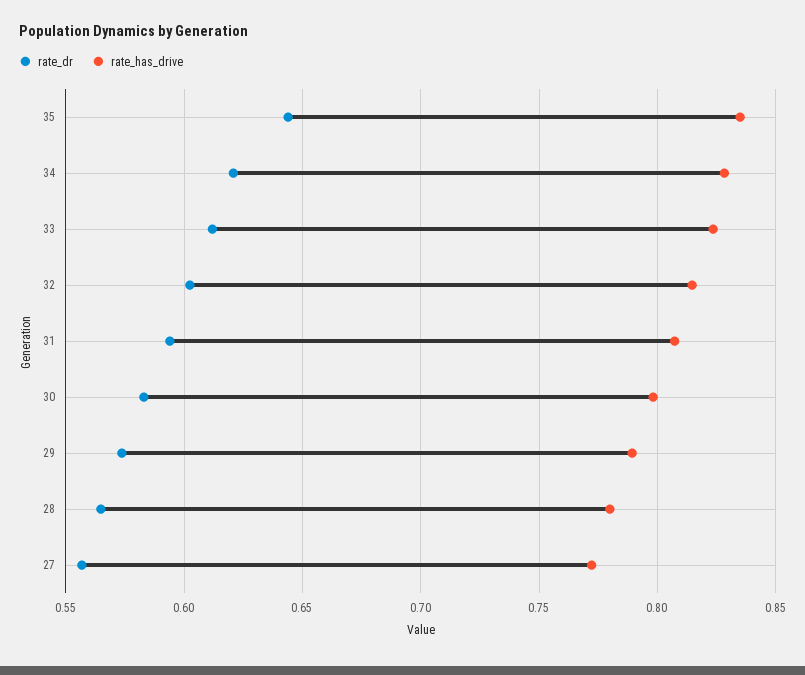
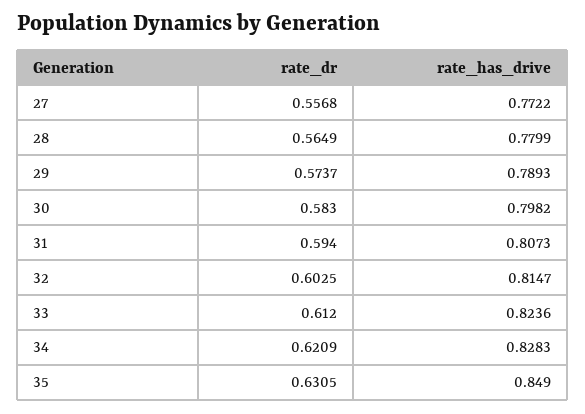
  {
    "rate_dr": {
-     "35": 0.645,
+     "35": 0.6305,
      "34": 0.6209,
      "33": 0.612,
      "32": 0.6025,
      "31": 0.594,
      "30": 0.583,
      "29": 0.5737,
      "28": 0.5649,
      "27": 0.5568
    },
    "rate_has_drive": {
-     "35": 0.835,
+     "35": 0.849,
      "34": 0.8283,
      "33": 0.8236,
      "32": 0.8147,
      "31": 0.8073,
      "30": 0.7982,
      "29": 0.7893,
      "28": 0.7799,
      "27": 0.7722
    }
  }

